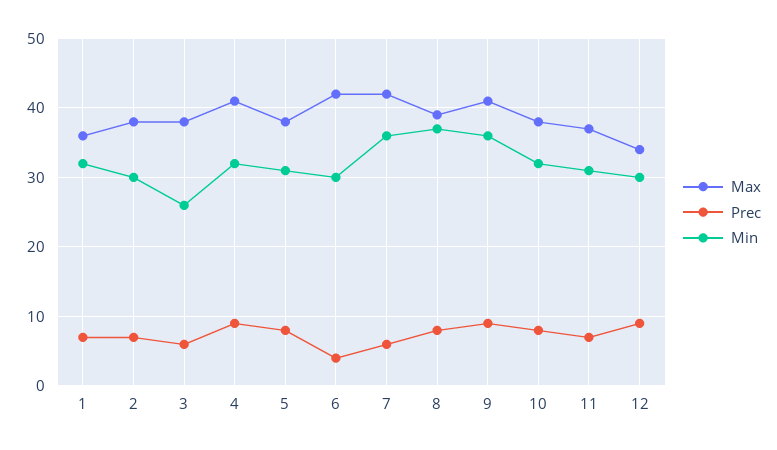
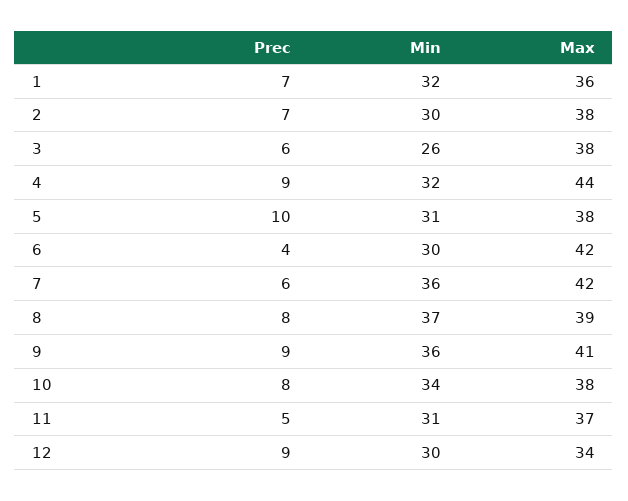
  {
    "Max": {
      "1": 36,
      "2": 38,
      "3": 38,
-     "4": 41,
+     "4": 44,
      "5": 38,
      "6": 42,
      "7": 42,
      "8": 39,
      "9": 41,
      "10": 38,
      "11": 37,
      "12": 34
    },
    "Prec": {
      "1": 7,
      "2": 7,
      "3": 6,
      "4": 9,
-     "5": 8,
+     "5": 10,
      "6": 4,
      "7": 6,
      "8": 8,
      "9": 9,
      "10": 8,
-     "11": 7,
+     "11": 5,
      "12": 9
    },
    "Min": {
      "1": 32,
      "2": 30,
      "3": 26,
      "4": 32,
      "5": 31,
      "6": 30,
      "7": 36,
      "8": 37,
      "9": 36,
-     "10": 32,
+     "10": 34,
      "11": 31,
      "12": 30
    }
  }

